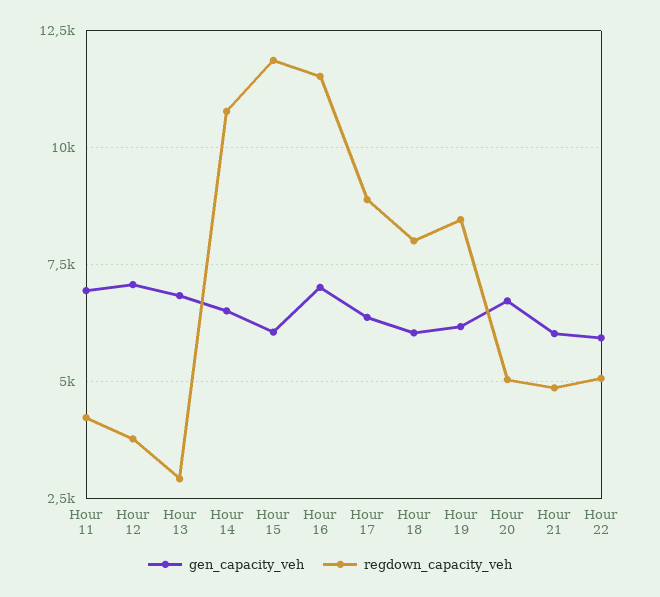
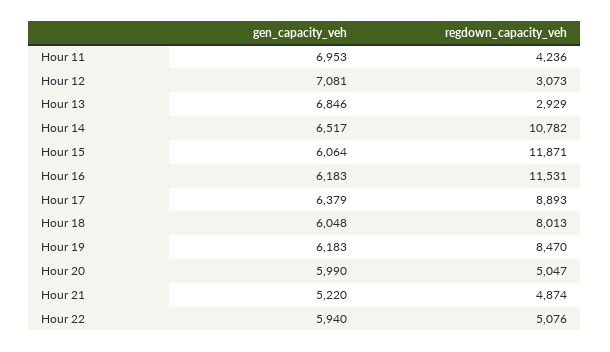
  {
    "gen_capacity_veh": {
      "Hour 11": 6953,
      "Hour 12": 7081,
      "Hour 13": 6846,
      "Hour 14": 6517,
      "Hour 15": 6064,
-     "Hour 16": 7000,
+     "Hour 16": 6183,
      "Hour 17": 6379,
      "Hour 18": 6048,
      "Hour 19": 6183,
-     "Hour 20": 6750,
+     "Hour 20": 5990,
-     "Hour 21": 6000,
+     "Hour 21": 5220,
      "Hour 22": 5940
    },
    "regdown_capacity_veh": {
      "Hour 11": 4236,
-     "Hour 12": 3750,
+     "Hour 12": 3073,
      "Hour 13": 2929,
      "Hour 14": 10782,
      "Hour 15": 11871,
      "Hour 16": 11531,
      "Hour 17": 8893,
      "Hour 18": 8013,
      "Hour 19": 8470,
      "Hour 20": 5047,
      "Hour 21": 4874,
      "Hour 22": 5076
    }
  }

